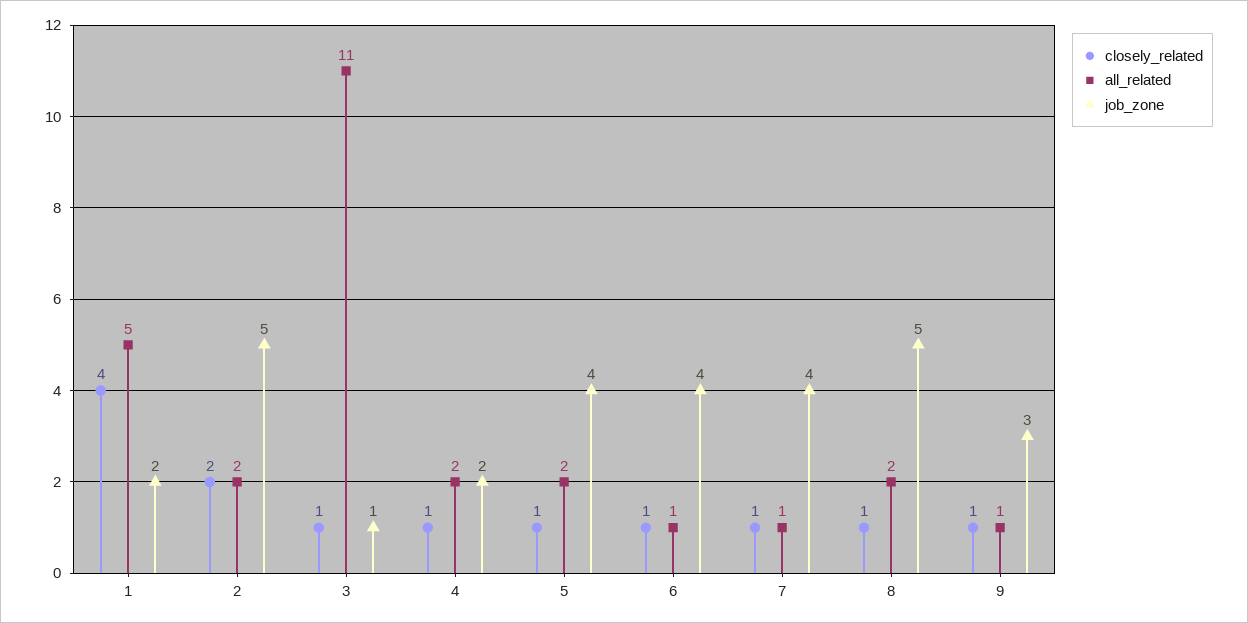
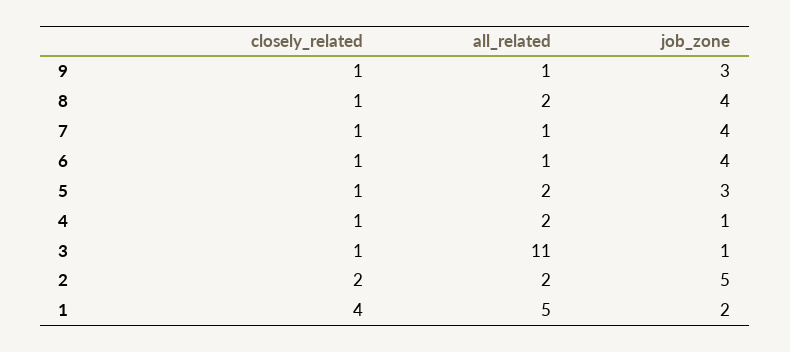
  {
    "closely_related": {
      "1": 4,
      "2": 2,
      "3": 1,
      "4": 1,
      "5": 1,
      "6": 1,
      "7": 1,
      "8": 1,
      "9": 1
    },
    "all_related": {
      "1": 5,
      "2": 2,
      "3": 11,
      "4": 2,
      "5": 2,
      "6": 1,
      "7": 1,
      "8": 2,
      "9": 1
    },
    "job_zone": {
      "1": 2,
      "2": 5,
      "3": 1,
-     "4": 2,
+     "4": 1,
-     "5": 4,
+     "5": 3,
      "6": 4,
      "7": 4,
-     "8": 5,
+     "8": 4,
      "9": 3
    }
  }

